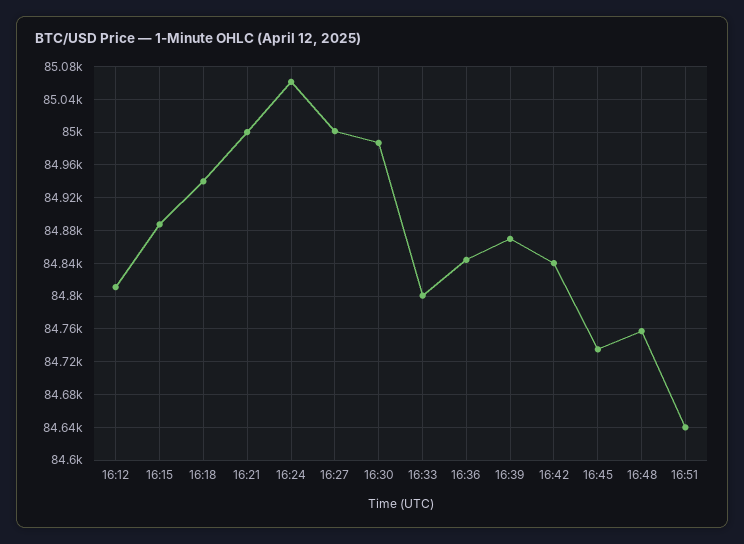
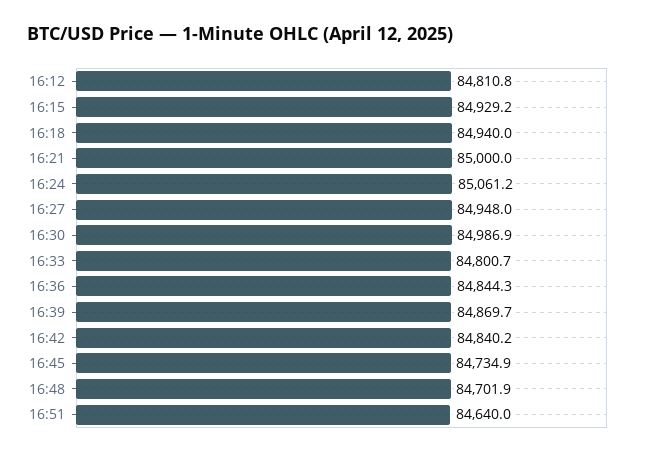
  {
    "16:12": 84810.8,
-   "16:15": 84890,
+   "16:15": 84929.2,
    "16:18": 84940,
    "16:21": 85000,
    "16:24": 85061.2,
-   "16:27": 85000,
+   "16:27": 84948,
    "16:30": 84986.9,
    "16:33": 84800.7,
    "16:36": 84844.3,
    "16:39": 84869.7,
    "16:42": 84840.2,
    "16:45": 84734.9,
-   "16:48": 84760,
+   "16:48": 84701.9,
    "16:51": 84640
  }

